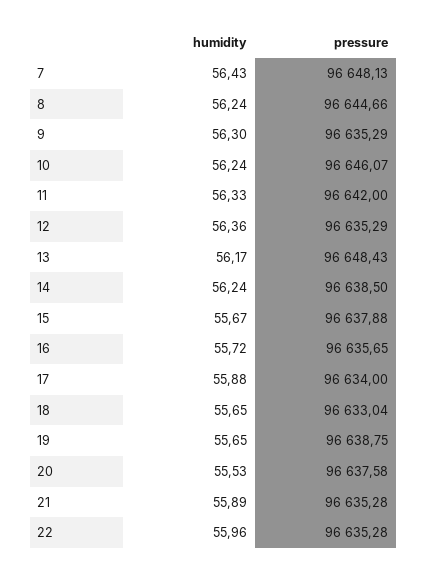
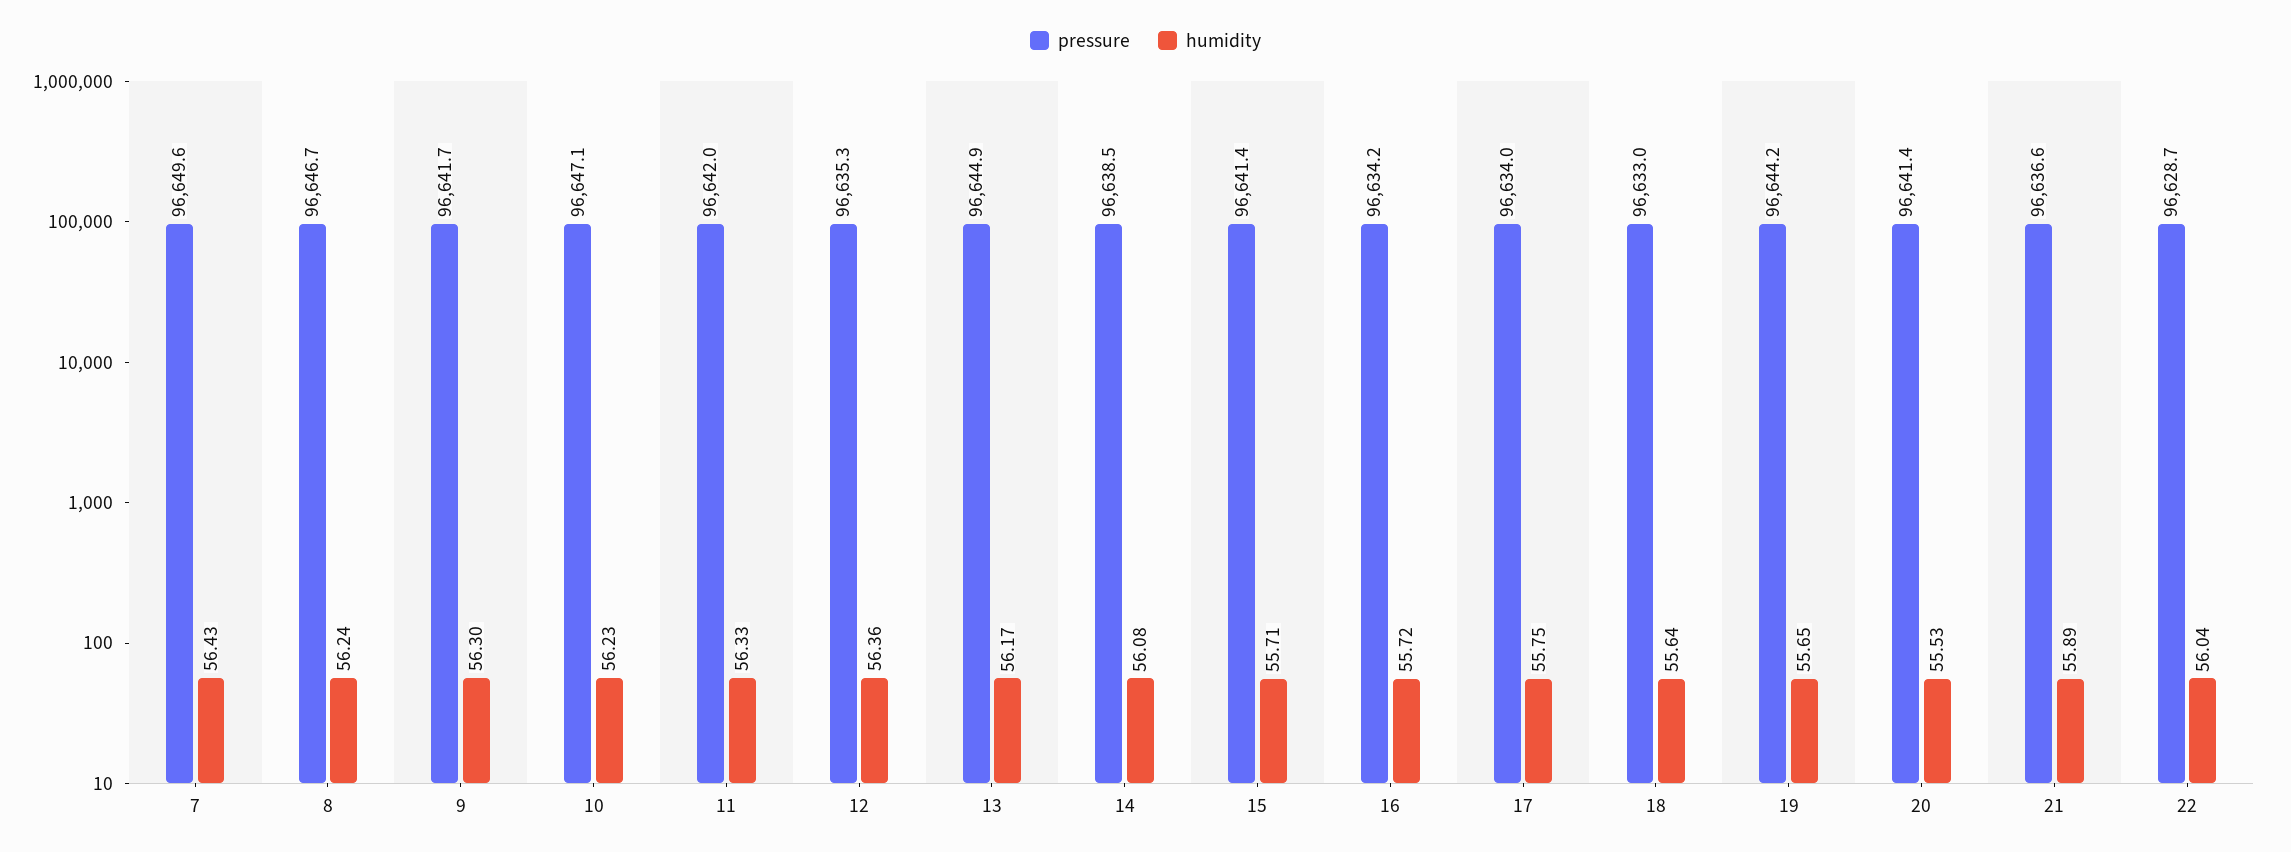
  {
    "humidity": {
      "7": 56.43,
      "8": 56.24,
      "9": 56.3,
-     "10": 56.24,
+     "10": 56.23,
      "11": 56.33,
      "12": 56.36,
      "13": 56.17,
-     "14": 56.24,
+     "14": 56.08,
-     "15": 55.67,
+     "15": 55.71,
      "16": 55.72,
-     "17": 55.88,
+     "17": 55.75,
-     "18": 55.65,
+     "18": 55.64,
      "19": 55.65,
      "20": 55.53,
      "21": 55.89,
-     "22": 55.96
+     "22": 56.04
    },
    "pressure": {
-     "7": 96648.13,
+     "7": 96649.6,
-     "8": 96644.66,
+     "8": 96646.7,
-     "9": 96635.29,
+     "9": 96641.7,
-     "10": 96646.07,
+     "10": 96647.1,
      "11": 96642,
      "12": 96635.29,
-     "13": 96648.43,
+     "13": 96644.9,
      "14": 96638.5,
-     "15": 96637.88,
+     "15": 96641.4,
-     "16": 96635.65,
+     "16": 96634.2,
      "17": 96634,
      "18": 96633.04,
-     "19": 96638.75,
+     "19": 96644.2,
-     "20": 96637.58,
+     "20": 96641.4,
-     "21": 96635.28,
+     "21": 96636.6,
-     "22": 96635.28
+     "22": 96628.7
    }
  }

